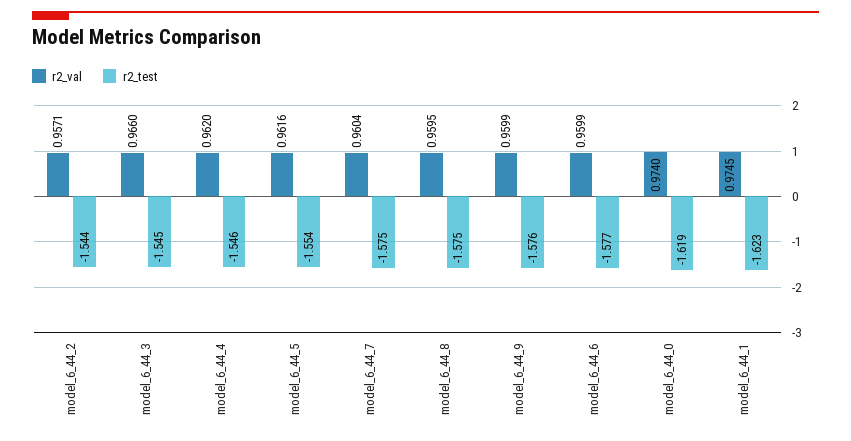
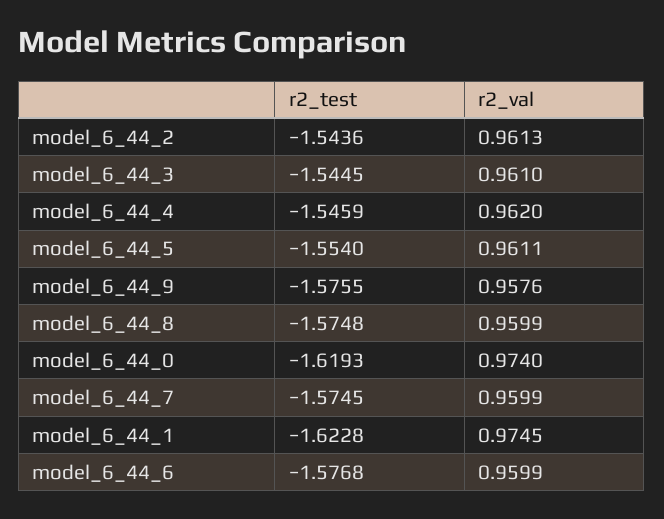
  {
    "r2_val": {
-     "model_6_44_2": 0.9571,
+     "model_6_44_2": 0.9613,
-     "model_6_44_3": 0.966,
+     "model_6_44_3": 0.961,
      "model_6_44_4": 0.962,
-     "model_6_44_5": 0.9616,
+     "model_6_44_5": 0.9611,
-     "model_6_44_7": 0.9604,
+     "model_6_44_7": 0.9599,
-     "model_6_44_8": 0.9595,
+     "model_6_44_8": 0.9599,
-     "model_6_44_9": 0.9599,
+     "model_6_44_9": 0.9576,
      "model_6_44_6": 0.9599,
      "model_6_44_0": 0.974,
      "model_6_44_1": 0.9745
    },
    "r2_test": {
      "model_6_44_2": -1.5436,
      "model_6_44_3": -1.5445,
      "model_6_44_4": -1.5459,
      "model_6_44_5": -1.554,
      "model_6_44_7": -1.5745,
      "model_6_44_8": -1.5748,
      "model_6_44_9": -1.5755,
      "model_6_44_6": -1.5768,
      "model_6_44_0": -1.6193,
      "model_6_44_1": -1.6228
    }
  }

